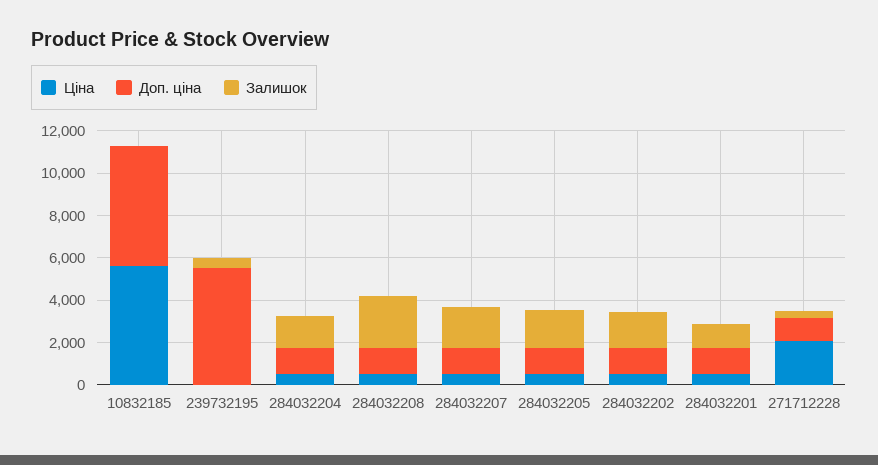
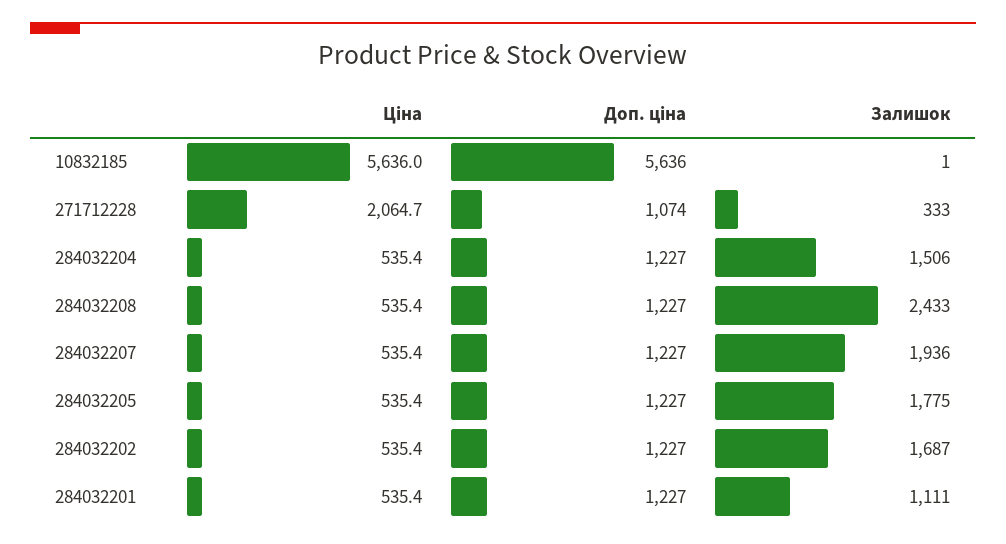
  {
    "Ціна": {
      "10832185": 5636,
-     "239732195": 0,
      "284032204": 535.4,
      "284032208": 535.4,
      "284032207": 535.4,
      "284032205": 535.4,
      "284032202": 535.4,
      "284032201": 535.4,
      "271712228": 2064.7
    },
    "Доп. ціна": {
      "10832185": 5636,
-     "239732195": 5500,
      "284032204": 1227,
      "284032208": 1227,
      "284032207": 1227,
      "284032205": 1227,
      "284032202": 1227,
      "284032201": 1227,
      "271712228": 1074
    },
    "Залишок": {
      "10832185": 1,
-     "239732195": 500,
      "284032204": 1506,
      "284032208": 2433,
      "284032207": 1936,
      "284032205": 1775,
      "284032202": 1687,
      "284032201": 1111,
      "271712228": 333
    }
  }

